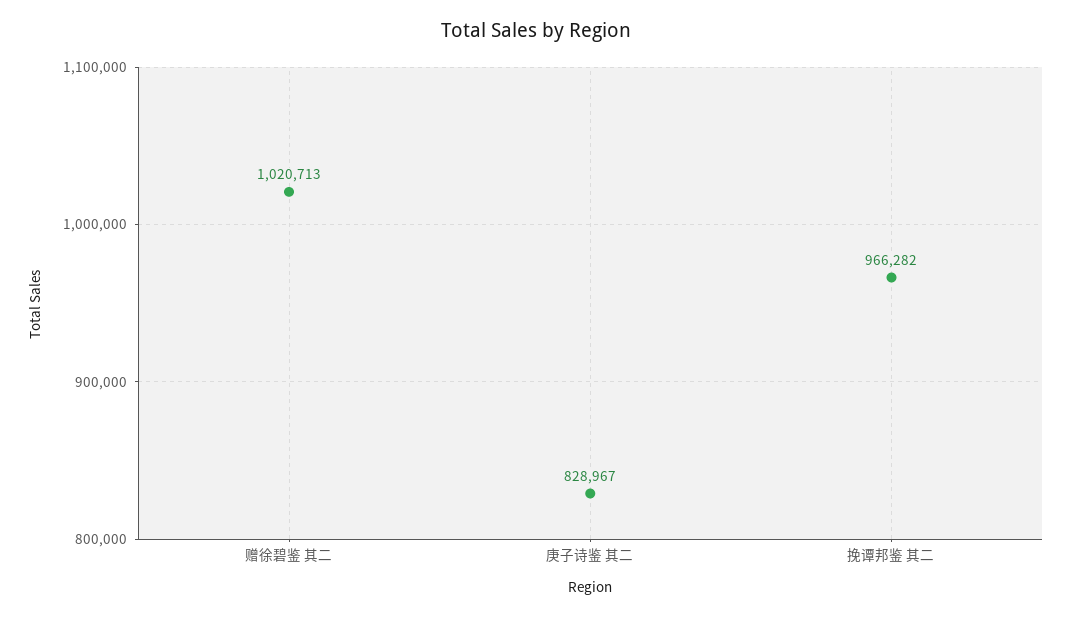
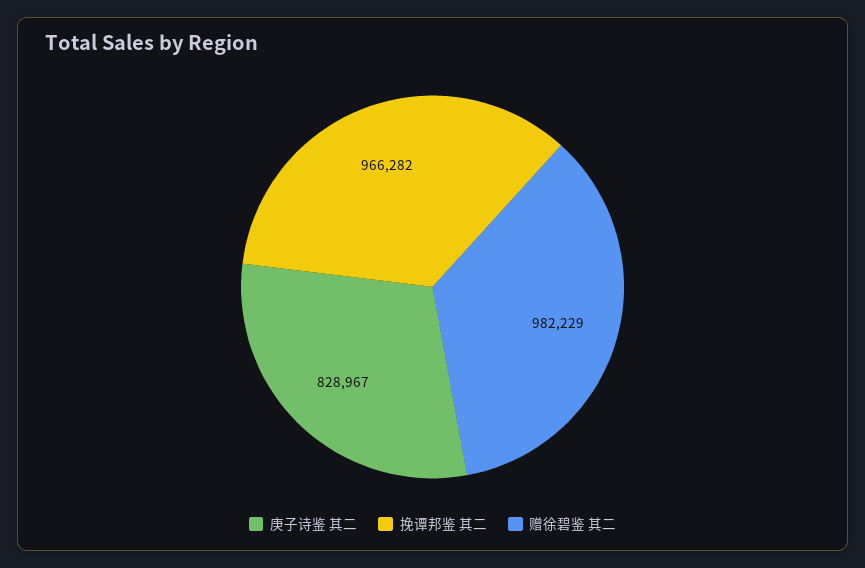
  {
-   "赠徐碧鉴 其二": 1020713,
+   "赠徐碧鉴 其二": 982229,
    "庚子诗鉴 其二": 828967,
    "挽谭邦鉴 其二": 966282
  }

